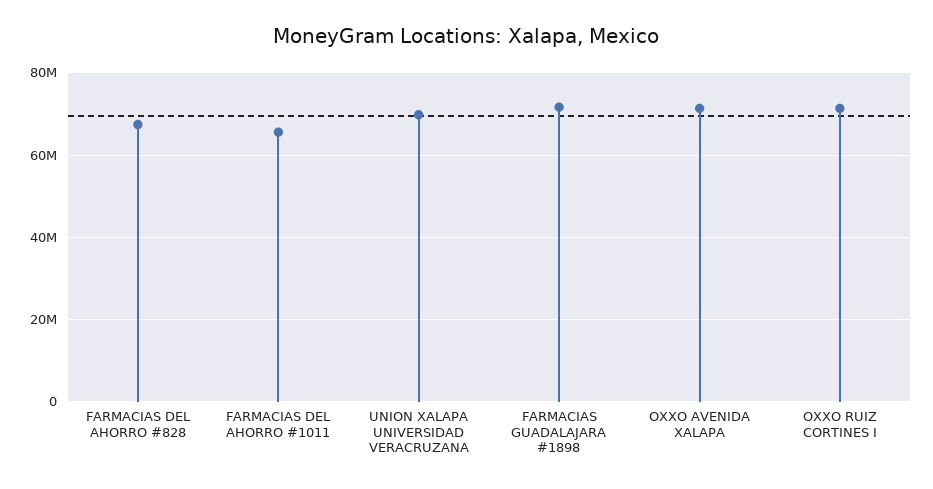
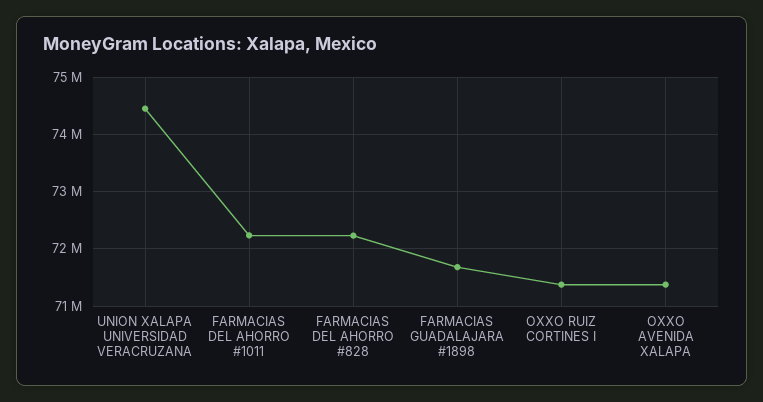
  {
-   "FARMACIAS DEL AHORRO #828": 68000000,
+   "FARMACIAS DEL AHORRO #828": 72200000,
-   "FARMACIAS DEL AHORRO #1011": 66000000,
+   "FARMACIAS DEL AHORRO #1011": 72200000,
-   "UNION XALAPA UNIVERSIDAD VERACRUZANA": 70000000,
+   "UNION XALAPA UNIVERSIDAD VERACRUZANA": 74400000,
    "FARMACIAS GUADALAJARA #1898": 71600000,
    "OXXO AVENIDA XALAPA": 71400000,
    "OXXO RUIZ CORTINES I": 71400000
  }

